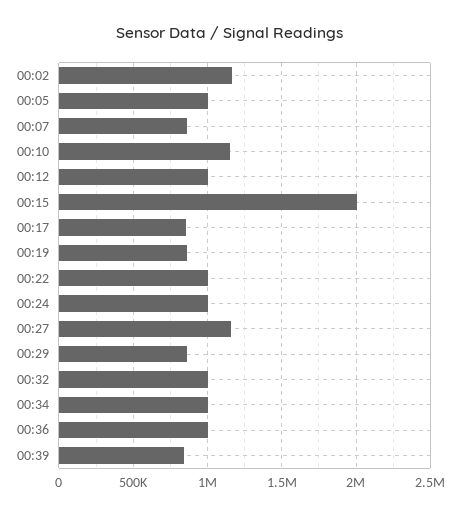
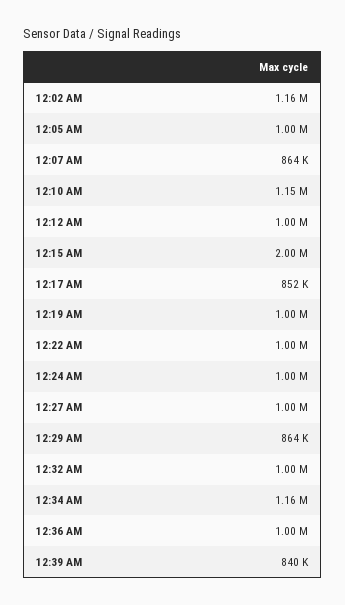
  {
    "00:02": 1160000,
    "00:05": 1000000,
    "00:07": 864000,
    "00:10": 1150000,
    "00:12": 1000000,
    "00:15": 2000000,
    "00:17": 852000,
-   "00:19": 850000,
+   "00:19": 1000000,
    "00:22": 1000000,
    "00:24": 1000000,
-   "00:27": 1150000,
+   "00:27": 1000000,
    "00:29": 864000,
    "00:32": 1000000,
-   "00:34": 1000000,
+   "00:34": 1160000,
    "00:36": 1000000,
    "00:39": 840000
  }

